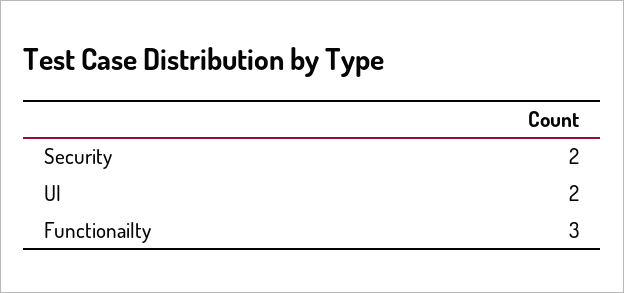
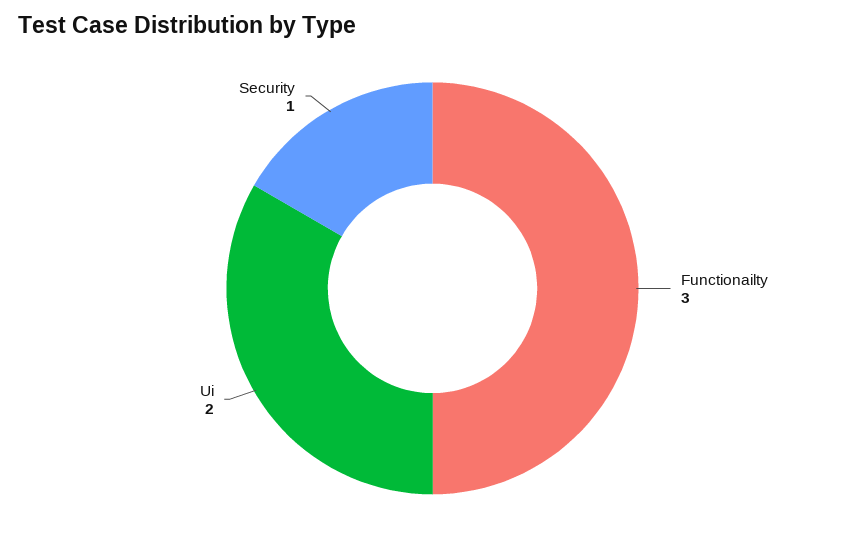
  {
-   "Security": 2,
+   "Security": 1,
    "UI": 2,
    "Functionailty": 3
  }

